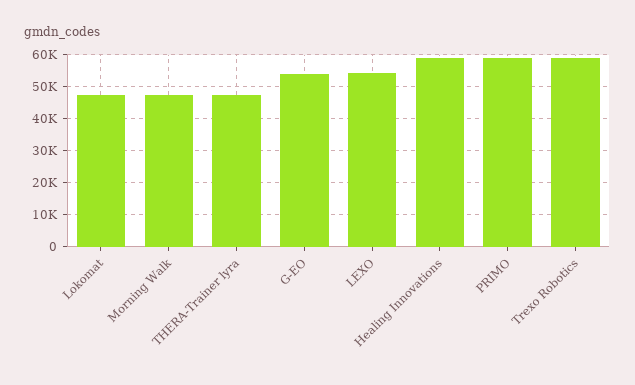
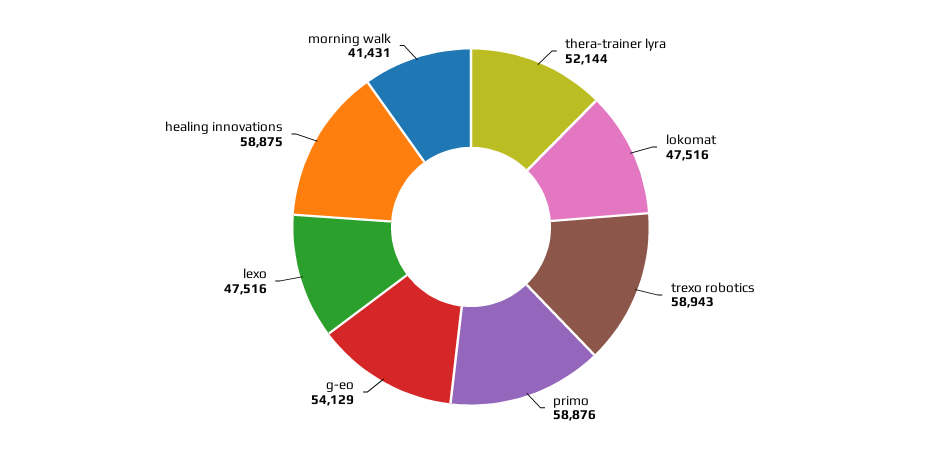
  {
    "Lokomat": 47516,
-   "Morning Walk": 48000,
+   "Morning Walk": 41431,
-   "THERA-Trainer lyra": 48000,
+   "THERA-Trainer lyra": 52144,
    "G-EO": 54129,
-   "LEXO": 54000,
+   "LEXO": 47516,
    "Healing Innovations": 58875,
    "PRIMO": 58876,
    "Trexo Robotics": 58943
  }

